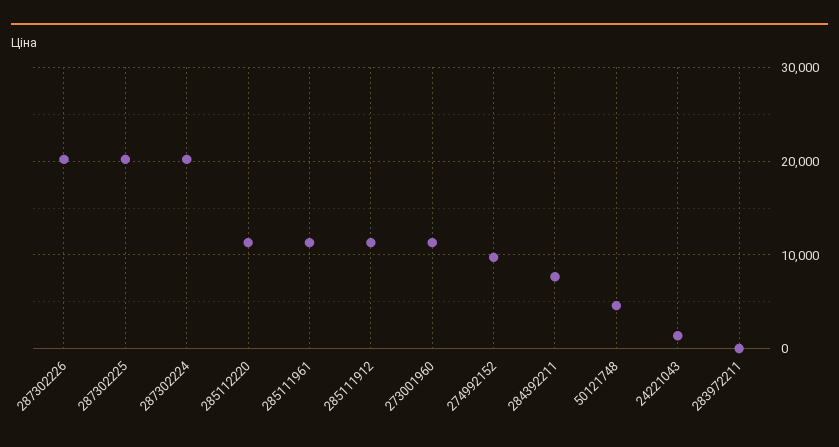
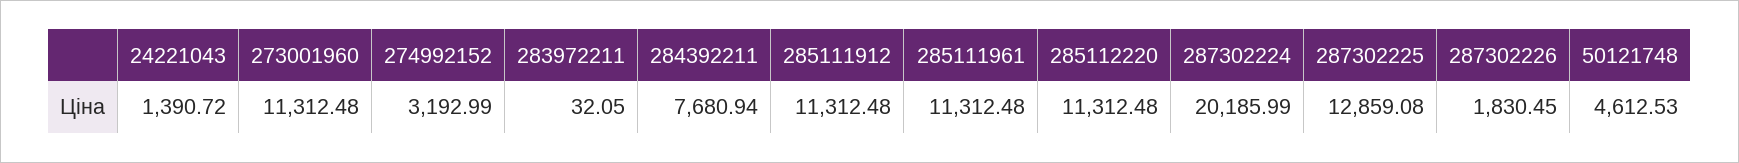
  {
-   "287302226": 20000,
+   "287302226": 1830.45,
-   "287302225": 20000,
+   "287302225": 12859.08,
    "287302224": 20185.99,
    "285112220": 11312.48,
    "285111961": 11312.48,
    "285111912": 11312.48,
    "273001960": 11312.48,
-   "274992152": 10000,
+   "274992152": 3192.99,
    "284392211": 7680.94,
    "50121748": 4612.53,
    "24221043": 1390.72,
    "283972211": 32.05
  }

